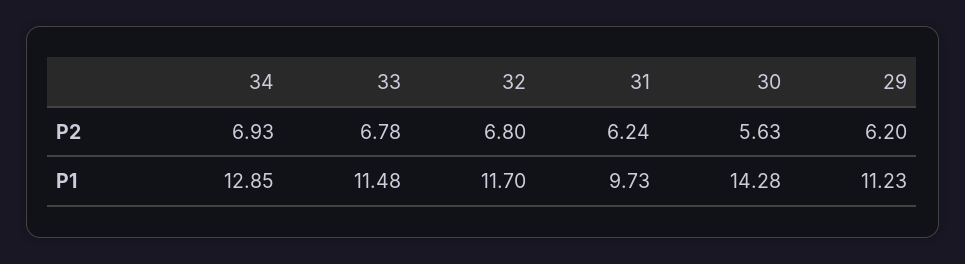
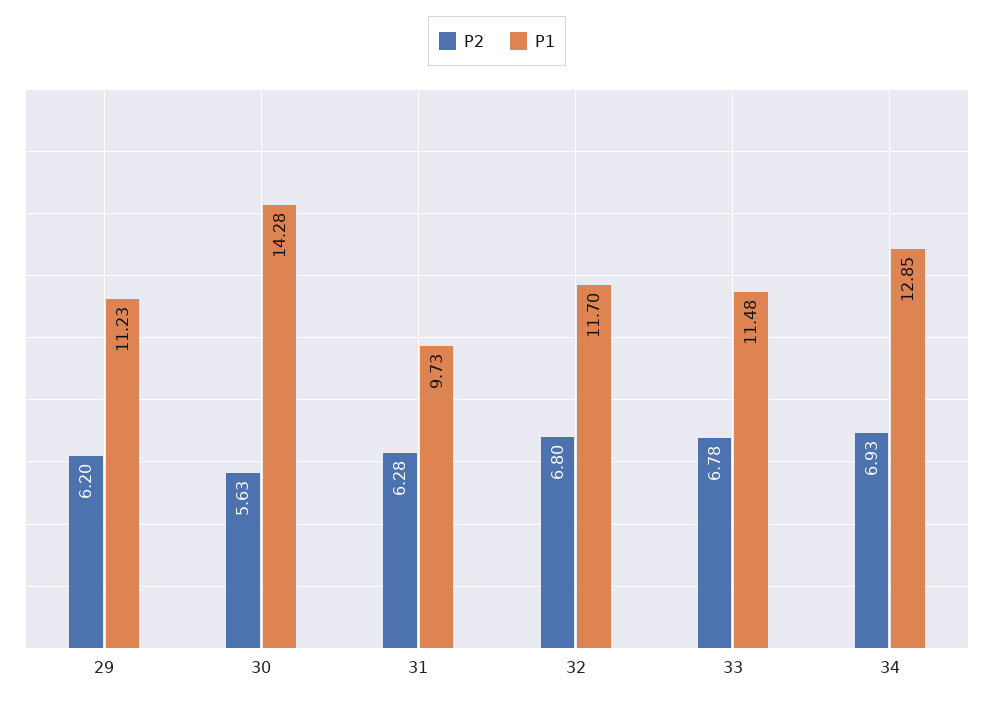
  {
    "P2": {
      "34": 6.93,
      "33": 6.78,
      "32": 6.8,
-     "31": 6.24,
+     "31": 6.28,
      "30": 5.63,
      "29": 6.2
    },
    "P1": {
      "34": 12.85,
      "33": 11.48,
      "32": 11.7,
      "31": 9.73,
      "30": 14.28,
      "29": 11.23
    }
  }

